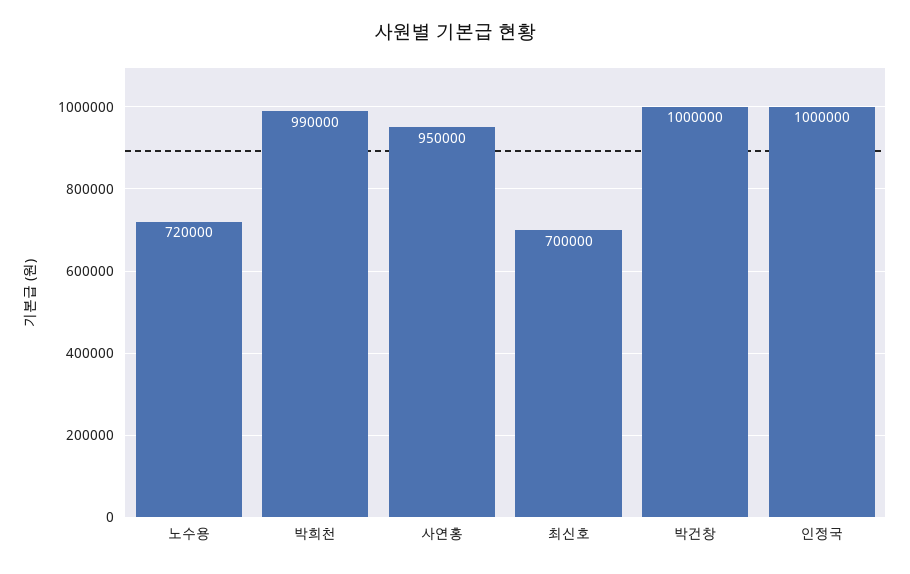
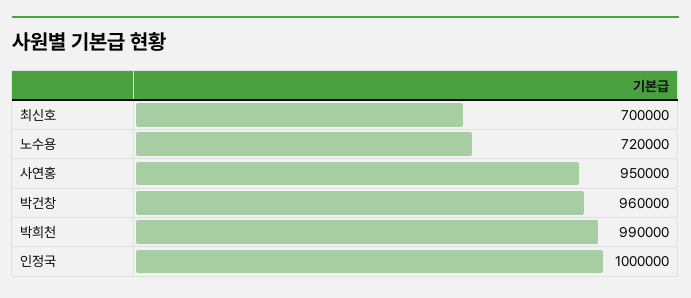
  {
    "노수용": 720000,
    "박희천": 990000,
    "사연홍": 950000,
    "최신호": 700000,
-   "박건창": 1000000,
+   "박건창": 960000,
    "인정국": 1000000
  }

